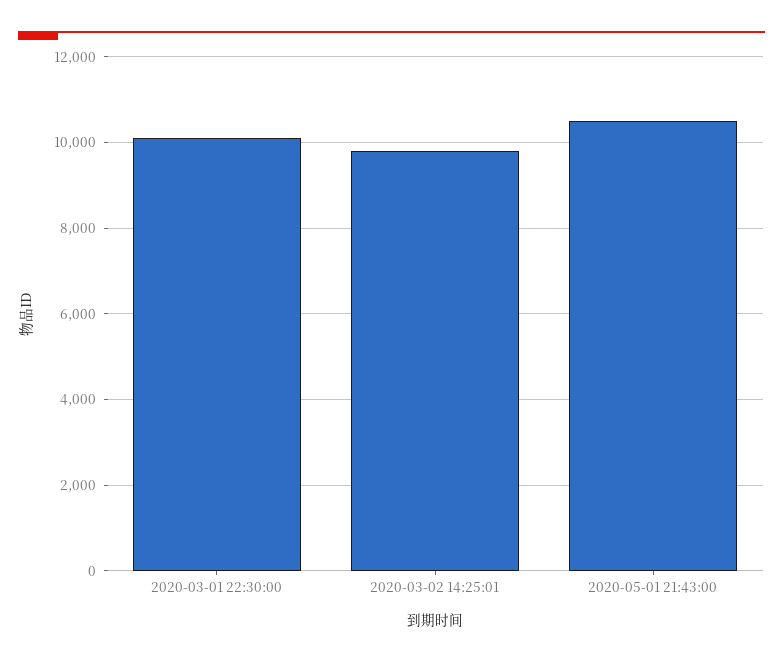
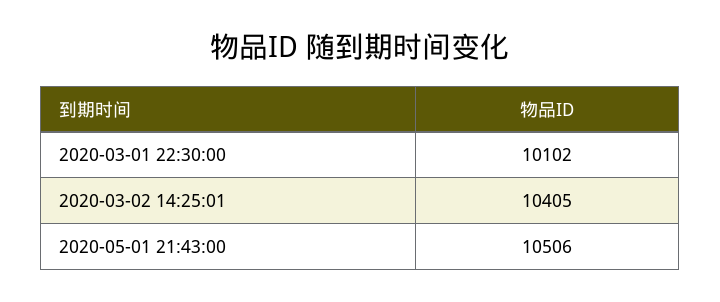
  {
    "2020-03-01 22:30:00": 10102,
-   "2020-03-02 14:25:01": 9800,
+   "2020-03-02 14:25:01": 10405,
    "2020-05-01 21:43:00": 10506
  }

